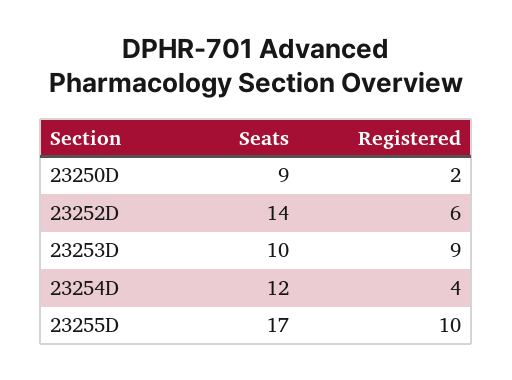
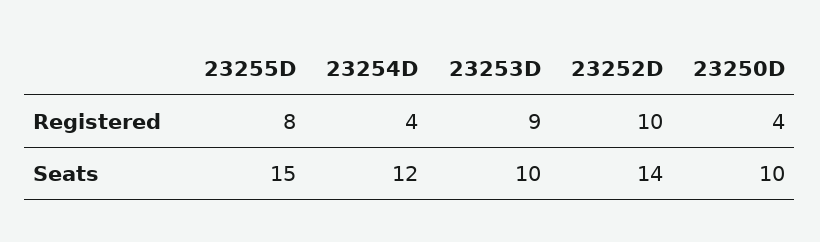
  {
    "Seats": {
-     "23250D": 9,
+     "23250D": 10,
      "23252D": 14,
      "23253D": 10,
      "23254D": 12,
-     "23255D": 17
+     "23255D": 15
    },
    "Registered": {
-     "23250D": 2,
+     "23250D": 4,
-     "23252D": 6,
+     "23252D": 10,
      "23253D": 9,
      "23254D": 4,
-     "23255D": 10
+     "23255D": 8
    }
  }

